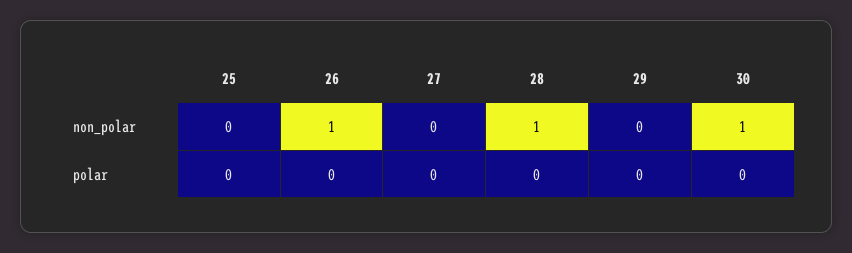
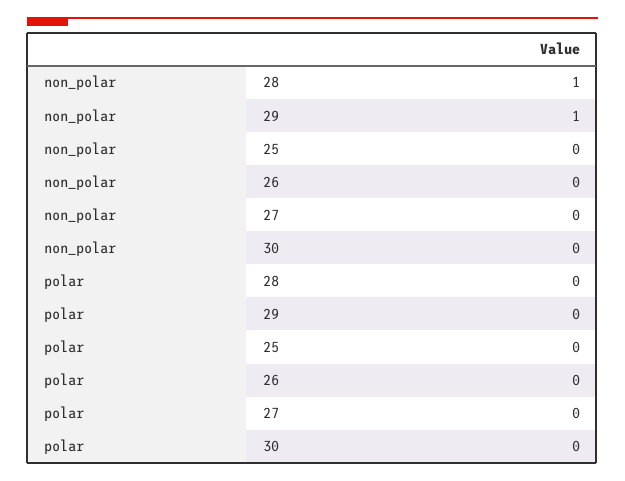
  {
    "25": {
      "non_polar": 0,
      "polar": 0
    },
    "26": {
-     "non_polar": 1,
+     "non_polar": 0,
      "polar": 0
    },
    "27": {
      "non_polar": 0,
      "polar": 0
    },
    "28": {
      "non_polar": 1,
      "polar": 0
    },
    "29": {
-     "non_polar": 0,
+     "non_polar": 1,
      "polar": 0
    },
    "30": {
-     "non_polar": 1,
+     "non_polar": 0,
      "polar": 0
    }
  }

